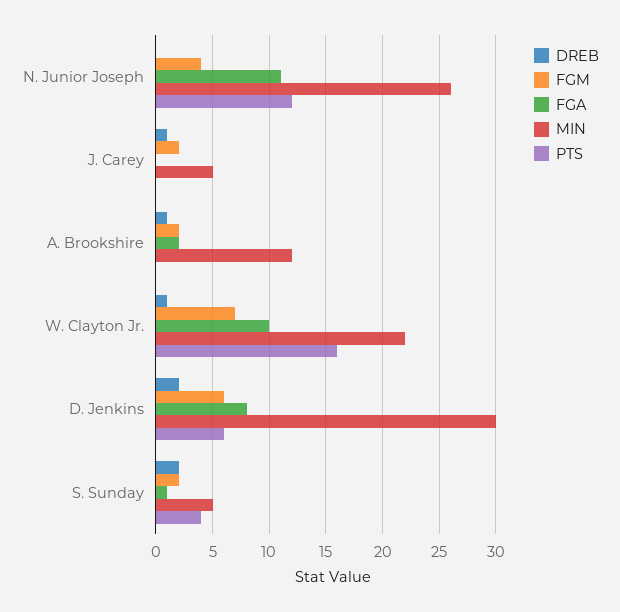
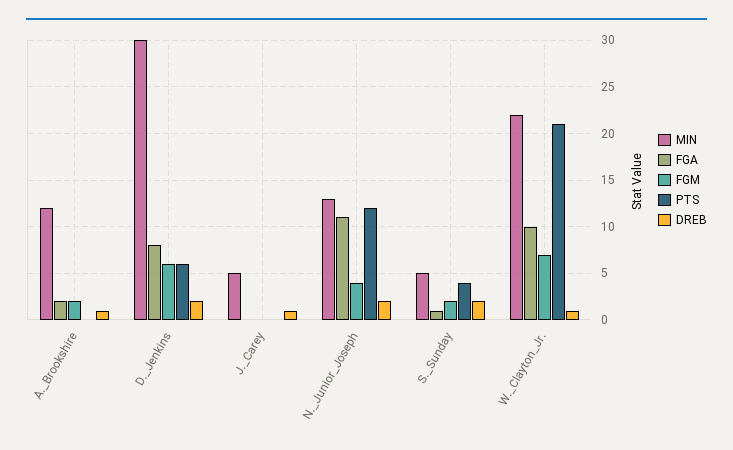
  {
    "DREB": {
-     "N. Junior Joseph": 0,
+     "N. Junior Joseph": 2,
      "J. Carey": 1,
      "A. Brookshire": 1,
      "W. Clayton Jr.": 1,
      "D. Jenkins": 2,
      "S. Sunday": 2
    },
    "FGM": {
      "N. Junior Joseph": 4,
-     "J. Carey": 2,
+     "J. Carey": 0,
      "A. Brookshire": 2,
      "W. Clayton Jr.": 7,
      "D. Jenkins": 6,
      "S. Sunday": 2
    },
    "FGA": {
      "N. Junior Joseph": 11,
      "J. Carey": 0,
      "A. Brookshire": 2,
      "W. Clayton Jr.": 10,
      "D. Jenkins": 8,
      "S. Sunday": 1
    },
    "MIN": {
-     "N. Junior Joseph": 26,
+     "N. Junior Joseph": 13,
      "J. Carey": 5,
      "A. Brookshire": 12,
      "W. Clayton Jr.": 22,
      "D. Jenkins": 30,
      "S. Sunday": 5
    },
    "PTS": {
      "N. Junior Joseph": 12,
      "J. Carey": 0,
      "A. Brookshire": 0,
-     "W. Clayton Jr.": 16,
+     "W. Clayton Jr.": 21,
      "D. Jenkins": 6,
      "S. Sunday": 4
    }
  }

